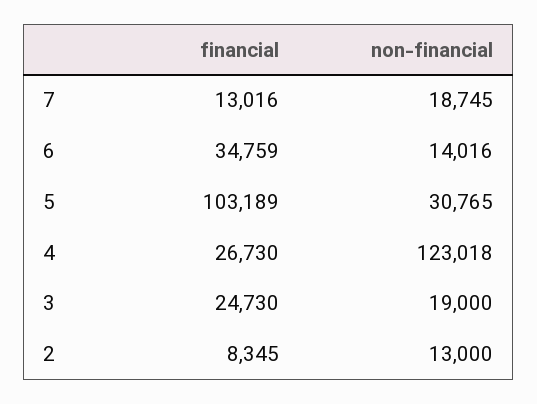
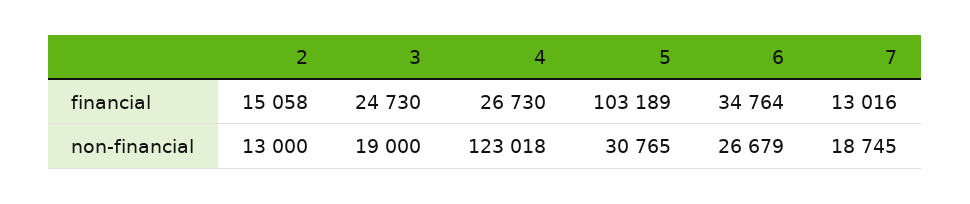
  {
    "financial": {
      "7": 13016,
-     "6": 34759,
+     "6": 34764,
      "5": 103189,
      "4": 26730,
      "3": 24730,
-     "2": 8345
+     "2": 15058
    },
    "non-financial": {
      "7": 18745,
-     "6": 14016,
+     "6": 26679,
      "5": 30765,
      "4": 123018,
      "3": 19000,
      "2": 13000
    }
  }

